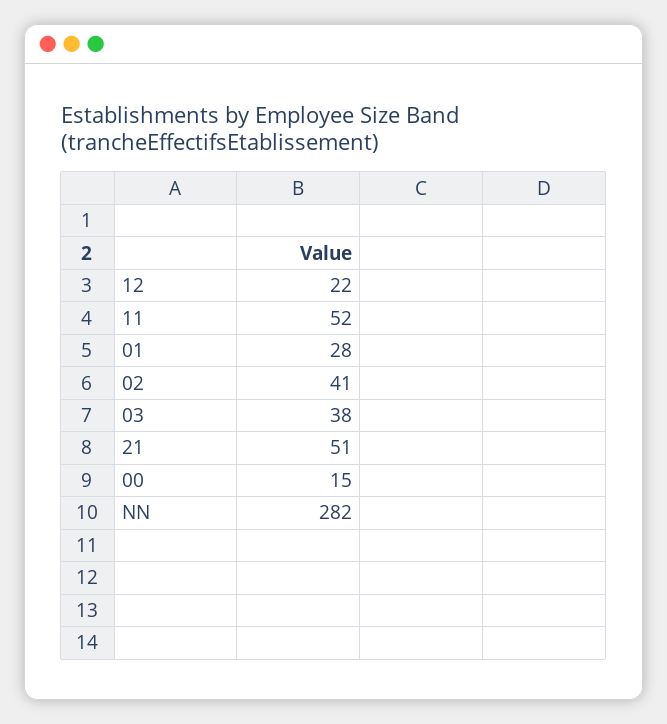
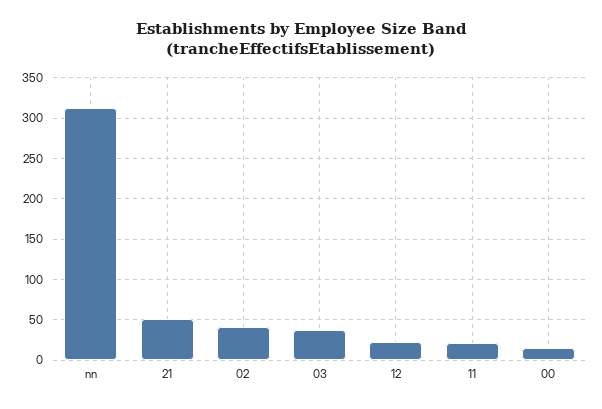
  {
    "12": 22,
-   "11": 52,
+   "11": 20,
-   "01": 28,
    "02": 41,
    "03": 38,
    "21": 51,
    "00": 15,
-   "NN": 282
+   "NN": 310
  }

